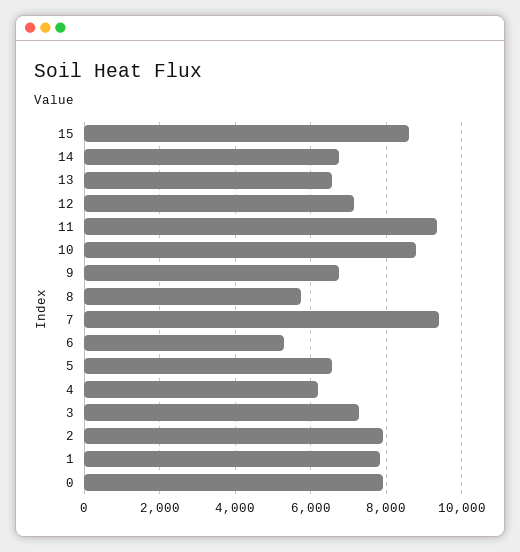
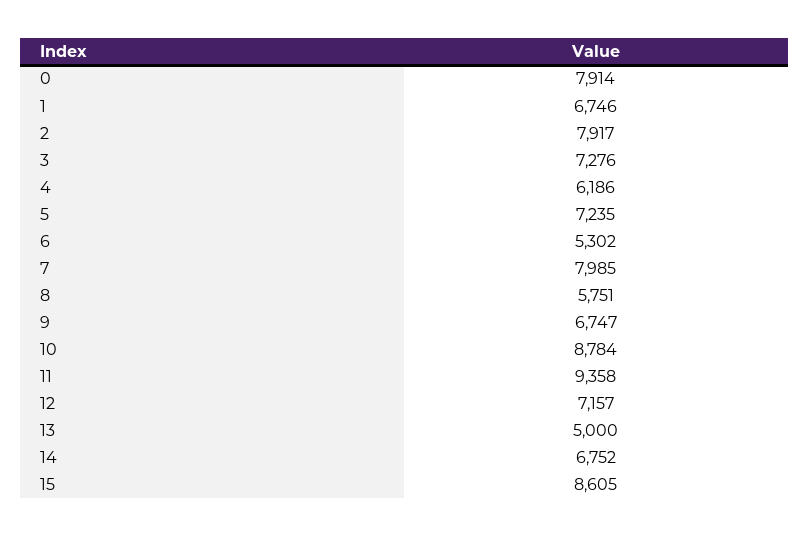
  {
    "15": 8605,
    "14": 6752,
-   "13": 6600,
+   "13": 5000,
    "12": 7157,
    "11": 9358,
    "10": 8784,
    "9": 6747,
    "8": 5751,
-   "7": 9400,
+   "7": 7985,
    "6": 5302,
-   "5": 6600,
+   "5": 7235,
    "4": 6186,
    "3": 7276,
    "2": 7917,
-   "1": 7800,
+   "1": 6746,
    "0": 7914
  }

